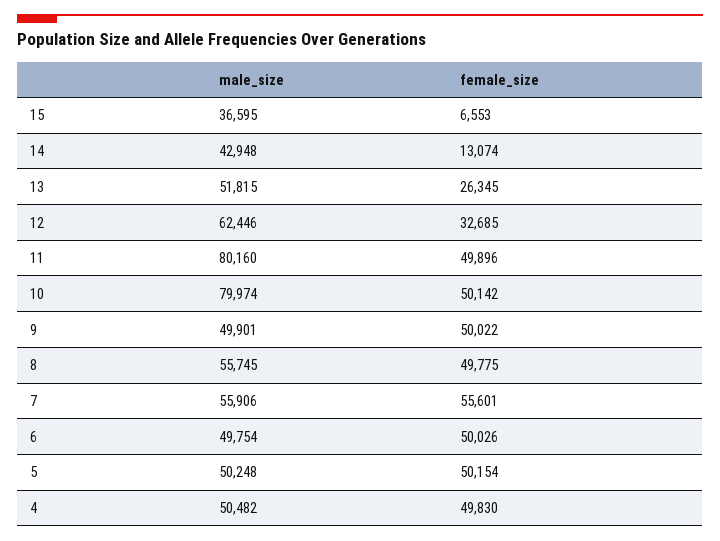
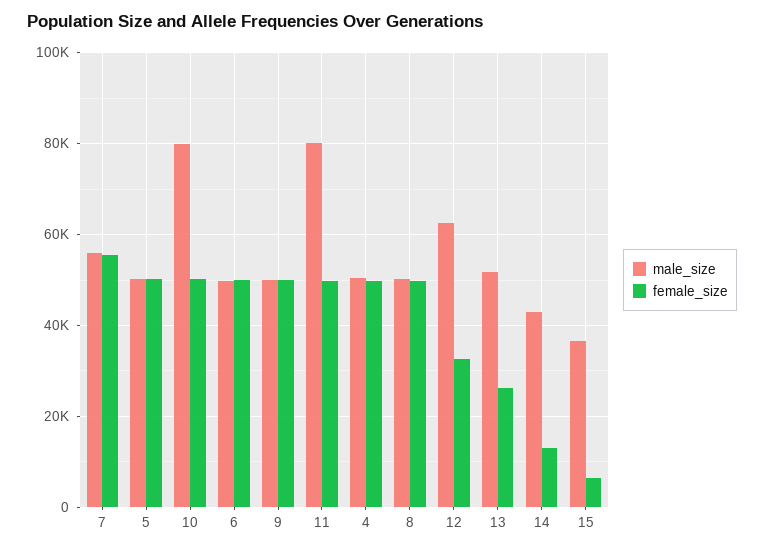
  {
    "male_size": {
      "15": 36595,
      "14": 42948,
      "13": 51815,
      "12": 62446,
      "11": 80160,
      "10": 79974,
      "9": 49901,
-     "8": 55745,
+     "8": 50000,
      "7": 55906,
      "6": 49754,
      "5": 50248,
      "4": 50482
    },
    "female_size": {
      "15": 6553,
      "14": 13074,
      "13": 26345,
      "12": 32685,
      "11": 49896,
      "10": 50142,
      "9": 50022,
      "8": 49775,
      "7": 55601,
      "6": 50026,
      "5": 50154,
      "4": 49830
    }
  }

